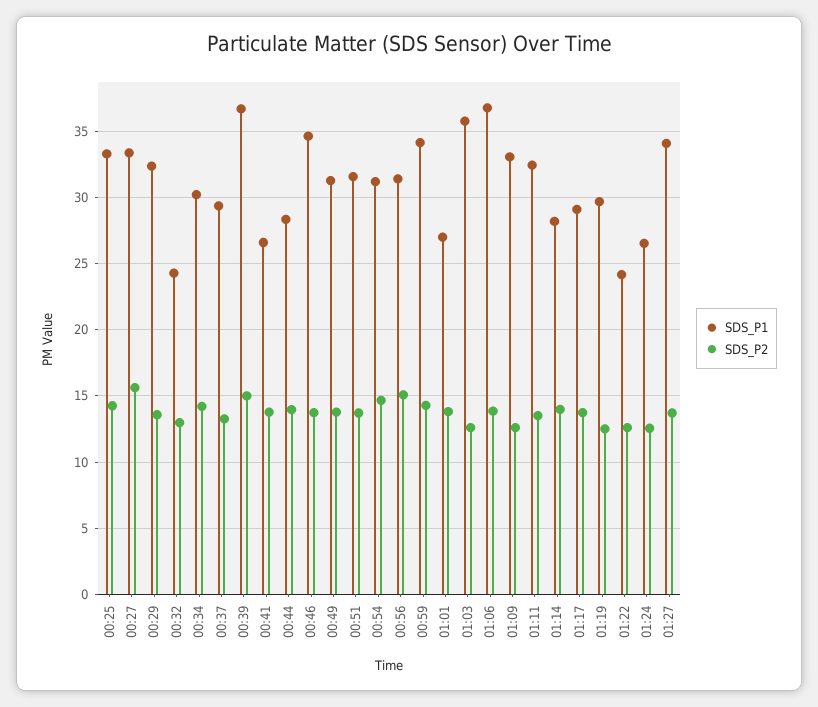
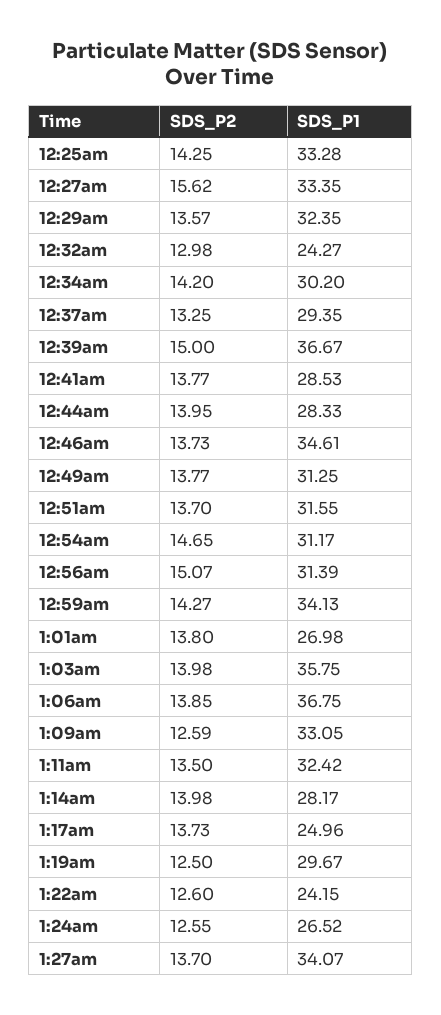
  {
    "SDS_P1": {
      "00:25": 33.28,
      "00:27": 33.35,
      "00:29": 32.35,
      "00:32": 24.27,
      "00:34": 30.2,
      "00:37": 29.35,
      "00:39": 36.67,
-     "00:41": 26.5,
+     "00:41": 28.53,
      "00:44": 28.33,
      "00:46": 34.61,
      "00:49": 31.25,
      "00:51": 31.55,
      "00:54": 31.17,
      "00:56": 31.39,
      "00:59": 34.13,
      "01:01": 26.98,
      "01:03": 35.75,
      "01:06": 36.75,
      "01:09": 33.05,
      "01:11": 32.42,
      "01:14": 28.17,
-     "01:17": 29,
+     "01:17": 24.96,
      "01:19": 29.67,
      "01:22": 24.15,
      "01:24": 26.52,
      "01:27": 34.07
    },
    "SDS_P2": {
      "00:25": 14.25,
      "00:27": 15.62,
      "00:29": 13.57,
      "00:32": 12.98,
      "00:34": 14.2,
      "00:37": 13.25,
      "00:39": 15,
      "00:41": 13.77,
      "00:44": 13.95,
      "00:46": 13.73,
      "00:49": 13.77,
      "00:51": 13.7,
      "00:54": 14.65,
      "00:56": 15.07,
      "00:59": 14.27,
      "01:01": 13.8,
-     "01:03": 12.5,
+     "01:03": 13.98,
      "01:06": 13.85,
      "01:09": 12.59,
      "01:11": 13.5,
      "01:14": 13.98,
      "01:17": 13.73,
      "01:19": 12.5,
      "01:22": 12.6,
      "01:24": 12.55,
      "01:27": 13.7
    }
  }

